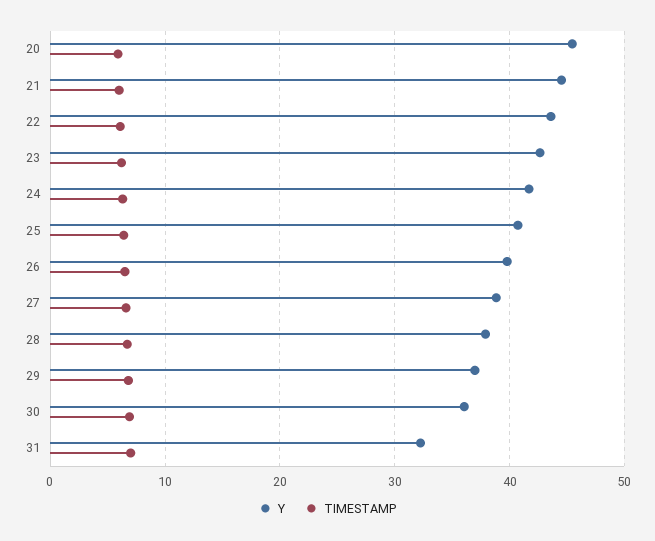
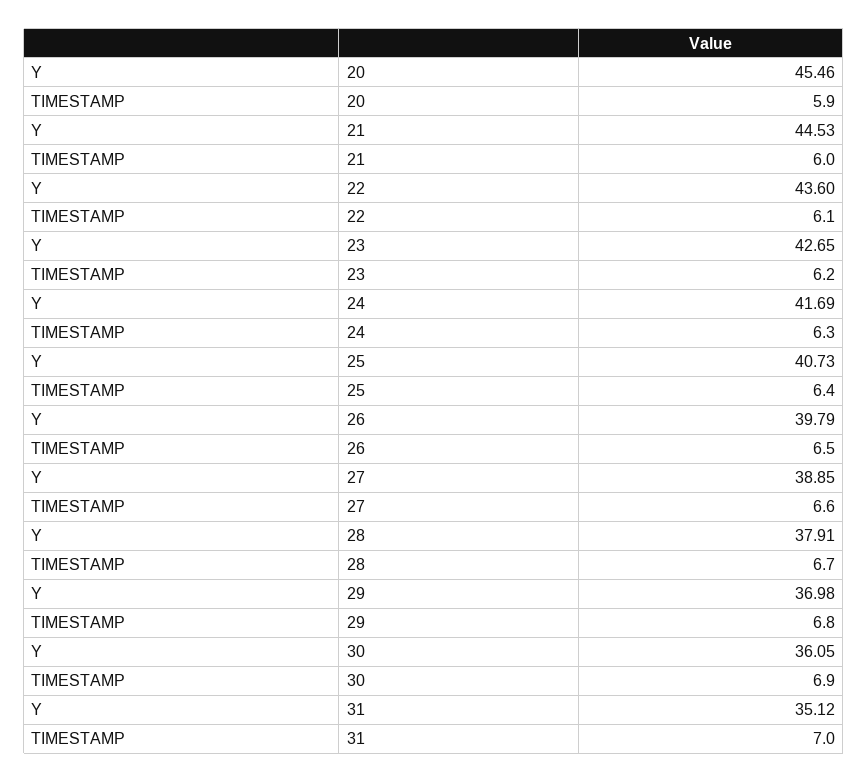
  {
    "Y": {
      "20": 45.46,
      "21": 44.53,
      "22": 43.6,
      "23": 42.65,
      "24": 41.69,
      "25": 40.73,
      "26": 39.79,
      "27": 38.85,
      "28": 37.91,
      "29": 36.98,
      "30": 36.05,
-     "31": 32
+     "31": 35.12
    },
    "TIMESTAMP": {
      "20": 5.9,
      "21": 6,
      "22": 6.1,
      "23": 6.2,
      "24": 6.3,
      "25": 6.4,
      "26": 6.5,
      "27": 6.6,
      "28": 6.7,
      "29": 6.8,
      "30": 6.9,
      "31": 7
    }
  }

